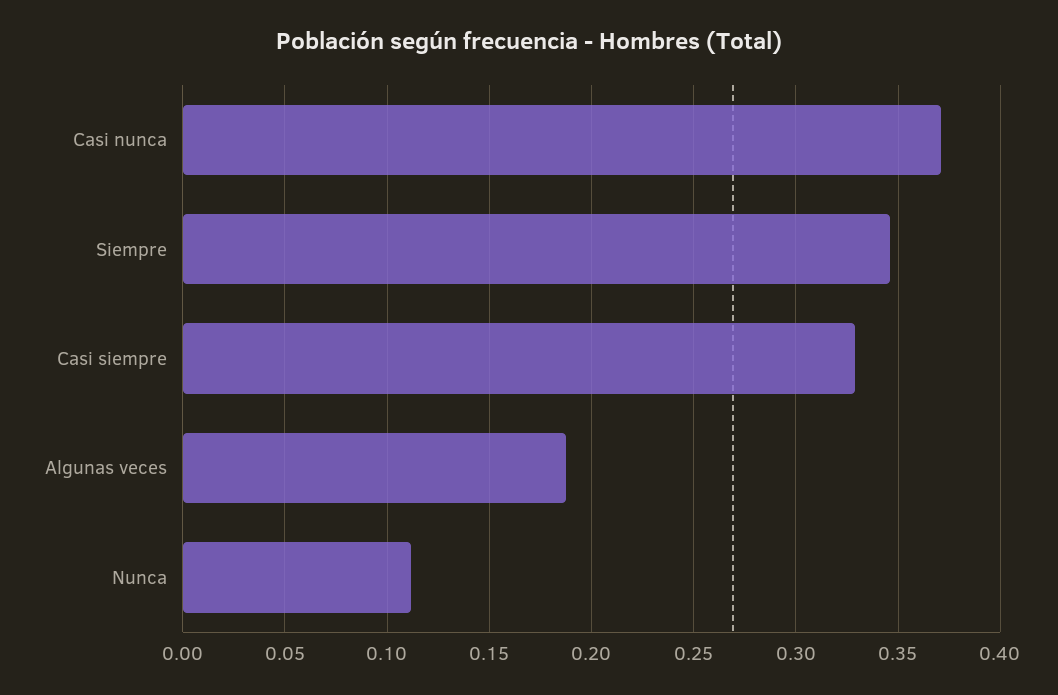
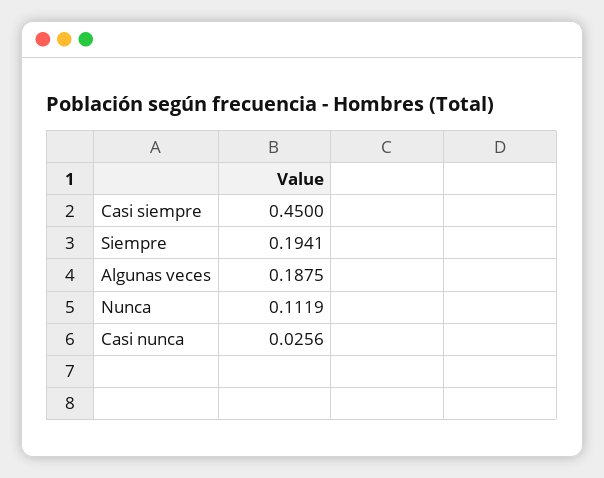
  {
-   "Casi nunca": 0.37,
+   "Casi nunca": 0.0256,
-   "Siempre": 0.345,
+   "Siempre": 0.1941,
-   "Casi siempre": 0.33,
+   "Casi siempre": 0.45,
    "Algunas veces": 0.1875,
    "Nunca": 0.1119
  }

